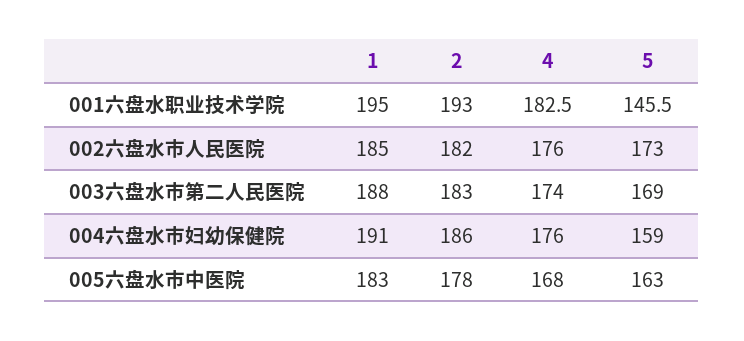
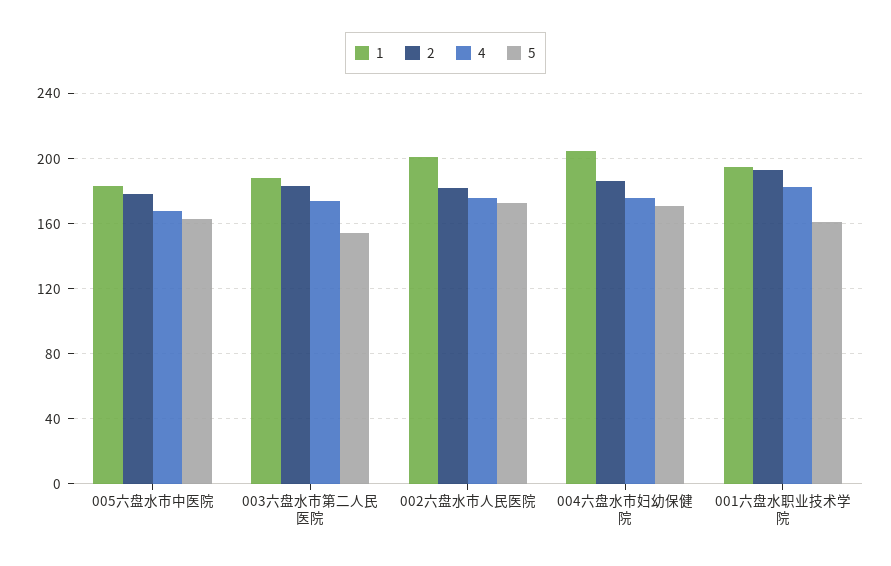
  {
    "1": {
      "001六盘水职业技术学院": 195,
-     "002六盘水市人民医院": 185,
+     "002六盘水市人民医院": 200,
      "003六盘水市第二人民医院": 188,
-     "004六盘水市妇幼保健院": 191,
+     "004六盘水市妇幼保健院": 205,
      "005六盘水市中医院": 183
    },
    "2": {
      "001六盘水职业技术学院": 193,
      "002六盘水市人民医院": 182,
      "003六盘水市第二人民医院": 183,
      "004六盘水市妇幼保健院": 186,
      "005六盘水市中医院": 178
    },
    "4": {
      "001六盘水职业技术学院": 182.5,
      "002六盘水市人民医院": 176,
      "003六盘水市第二人民医院": 174,
      "004六盘水市妇幼保健院": 176,
      "005六盘水市中医院": 168
    },
    "5": {
-     "001六盘水职业技术学院": 145.5,
+     "001六盘水职业技术学院": 160,
      "002六盘水市人民医院": 173,
-     "003六盘水市第二人民医院": 169,
+     "003六盘水市第二人民医院": 155,
-     "004六盘水市妇幼保健院": 159,
+     "004六盘水市妇幼保健院": 170,
      "005六盘水市中医院": 163
    }
  }

